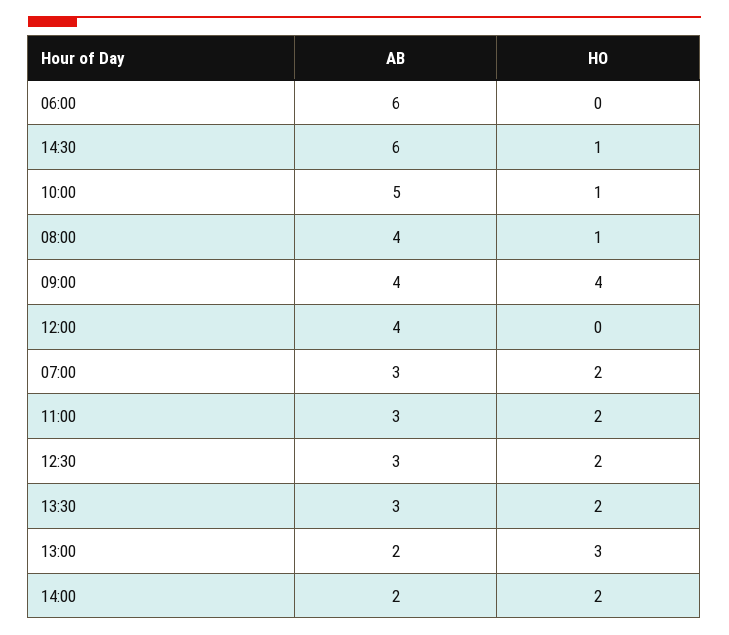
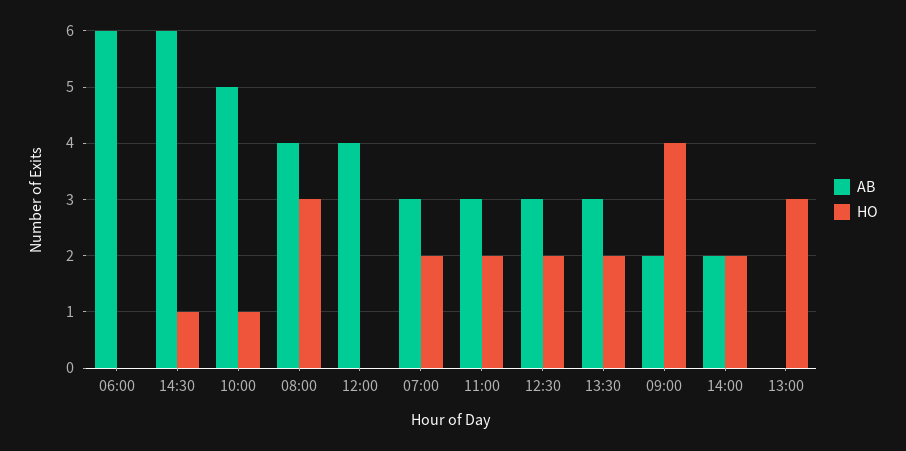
  {
    "AB": {
      "06:00": 6,
      "14:30": 6,
      "10:00": 5,
      "08:00": 4,
-     "09:00": 4,
+     "09:00": 2,
      "12:00": 4,
      "07:00": 3,
      "11:00": 3,
      "12:30": 3,
      "13:30": 3,
-     "13:00": 2,
+     "13:00": 0,
      "14:00": 2
    },
    "HO": {
      "06:00": 0,
      "14:30": 1,
      "10:00": 1,
-     "08:00": 1,
+     "08:00": 3,
      "09:00": 4,
      "12:00": 0,
      "07:00": 2,
      "11:00": 2,
      "12:30": 2,
      "13:30": 2,
      "13:00": 3,
      "14:00": 2
    }
  }

